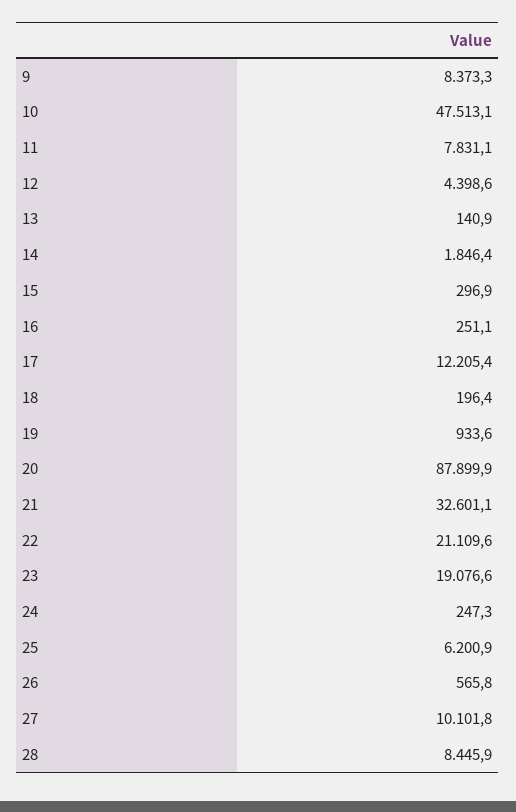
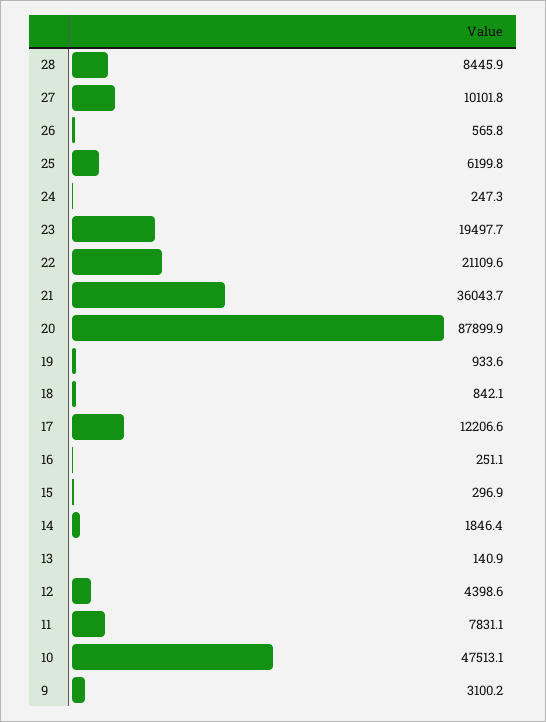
  {
-   "9": 8373.3,
+   "9": 3100.2,
    "10": 47513.1,
    "11": 7831.1,
    "12": 4398.6,
    "13": 140.9,
    "14": 1846.4,
    "15": 296.9,
    "16": 251.1,
-   "17": 12205.4,
+   "17": 12206.6,
-   "18": 196.4,
+   "18": 842.1,
    "19": 933.6,
    "20": 87899.9,
-   "21": 32601.1,
+   "21": 36043.7,
    "22": 21109.6,
-   "23": 19076.6,
+   "23": 19497.7,
    "24": 247.3,
-   "25": 6200.9,
+   "25": 6199.8,
    "26": 565.8,
    "27": 10101.8,
    "28": 8445.9
  }

